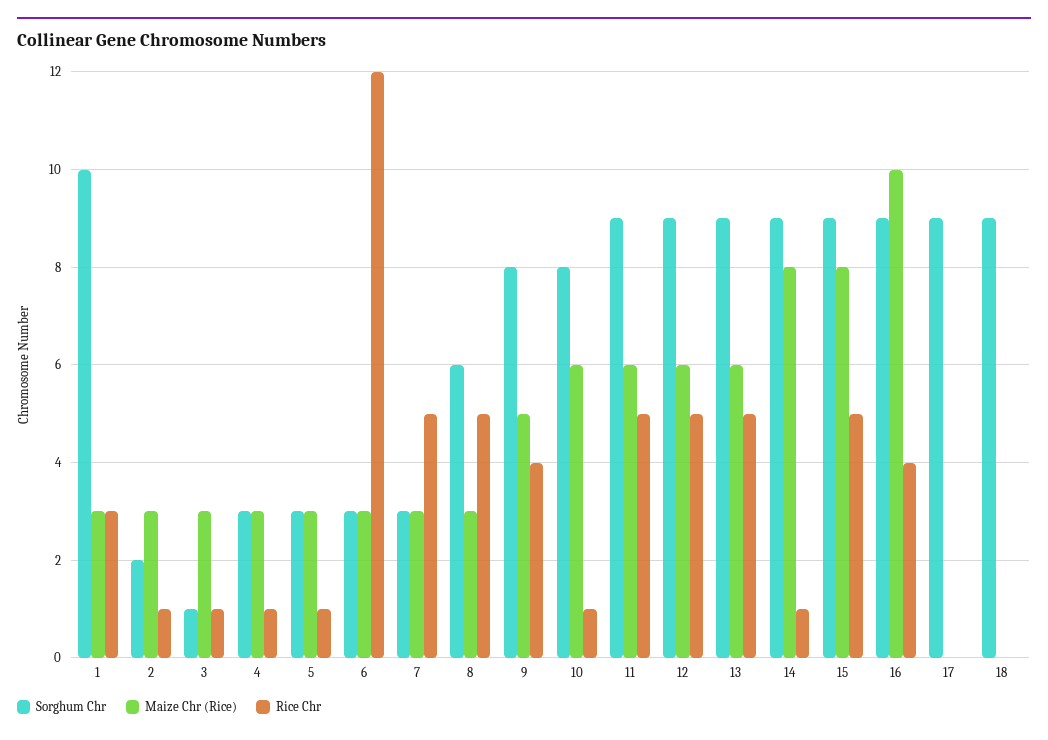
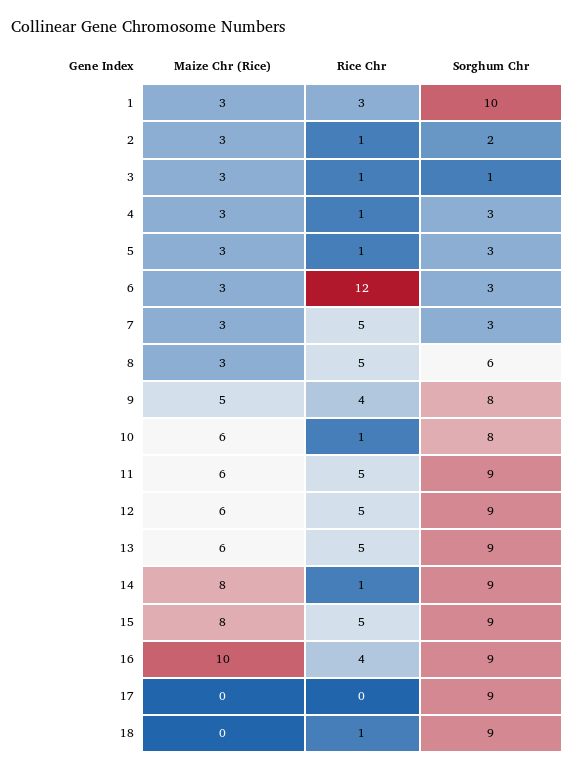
  {
    "Sorghum Chr": {
      "1": 10,
      "2": 2,
      "3": 1,
      "4": 3,
      "5": 3,
      "6": 3,
      "7": 3,
      "8": 6,
      "9": 8,
      "10": 8,
      "11": 9,
      "12": 9,
      "13": 9,
      "14": 9,
      "15": 9,
      "16": 9,
      "17": 9,
      "18": 9
    },
    "Maize Chr (Rice)": {
      "1": 3,
      "2": 3,
      "3": 3,
      "4": 3,
      "5": 3,
      "6": 3,
      "7": 3,
      "8": 3,
      "9": 5,
      "10": 6,
      "11": 6,
      "12": 6,
      "13": 6,
      "14": 8,
      "15": 8,
      "16": 10,
      "17": 0,
      "18": 0
    },
    "Rice Chr": {
      "1": 3,
      "2": 1,
      "3": 1,
      "4": 1,
      "5": 1,
      "6": 12,
      "7": 5,
      "8": 5,
      "9": 4,
      "10": 1,
      "11": 5,
      "12": 5,
      "13": 5,
      "14": 1,
      "15": 5,
      "16": 4,
      "17": 0,
-     "18": 0
+     "18": 1
    }
  }

